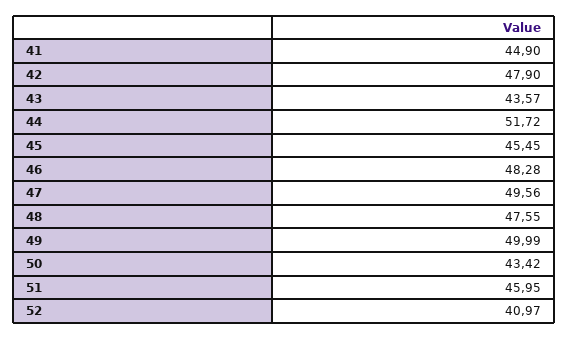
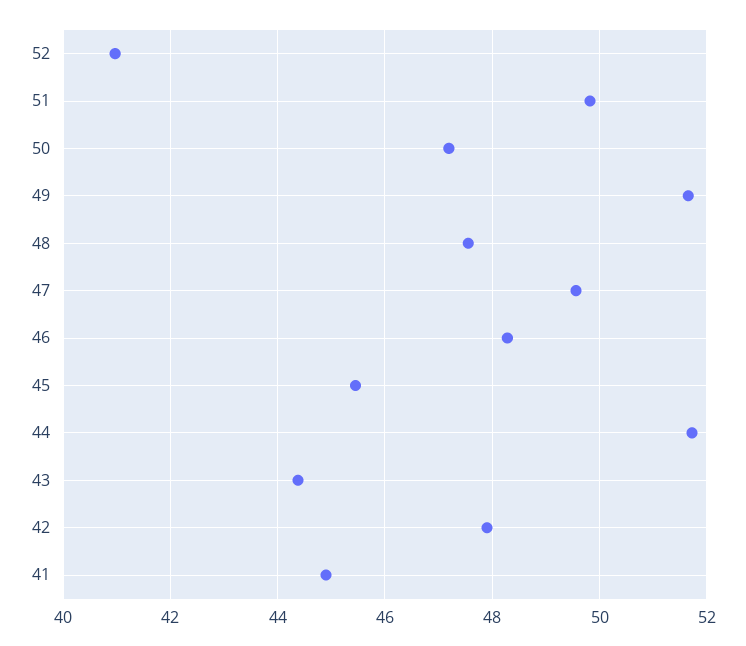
  {
    "41": 44.9,
    "42": 47.9,
-   "43": 43.57,
+   "43": 44.4,
    "44": 51.72,
    "45": 45.45,
    "46": 48.28,
    "47": 49.56,
    "48": 47.55,
-   "49": 49.99,
+   "49": 51.6,
-   "50": 43.42,
+   "50": 47.2,
-   "51": 45.95,
+   "51": 49.8,
    "52": 40.97
  }

